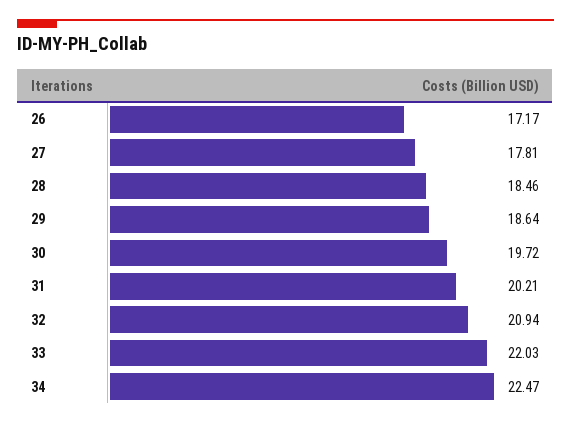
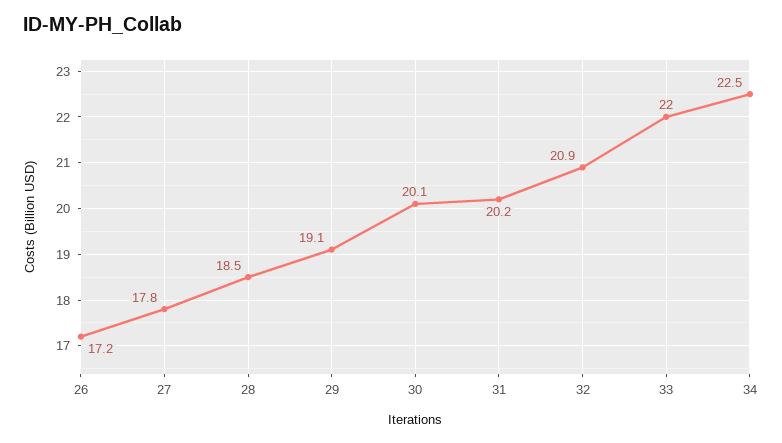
  {
    "26": 17.17,
    "27": 17.81,
    "28": 18.46,
-   "29": 18.64,
+   "29": 19.1,
-   "30": 19.72,
+   "30": 20.1,
    "31": 20.21,
    "32": 20.94,
    "33": 22.03,
    "34": 22.47
  }

